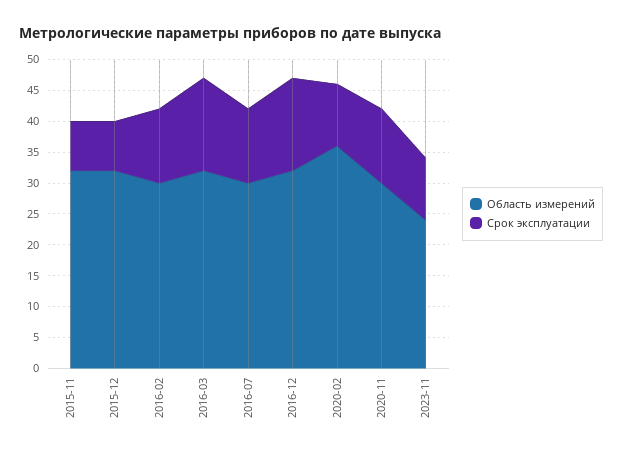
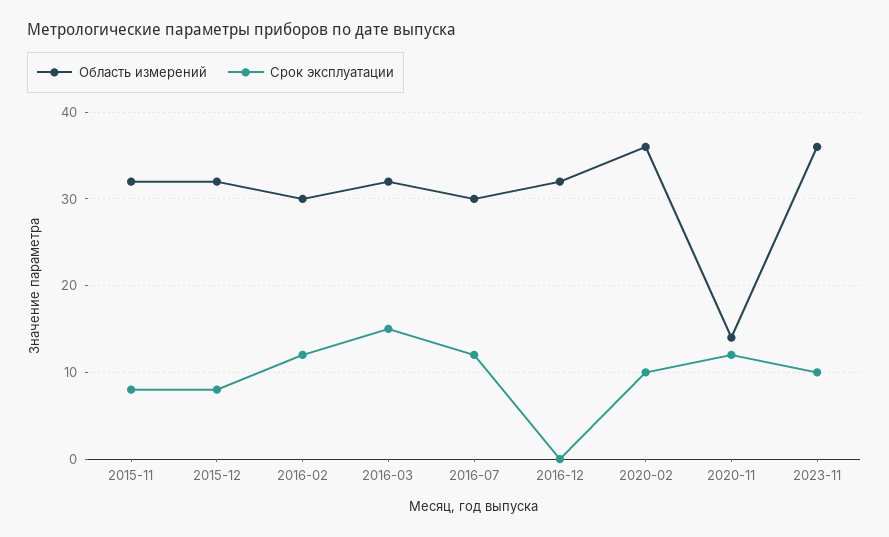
  {
    "Область измерений": {
      "2015-11": 32,
      "2015-12": 32,
      "2016-02": 30,
      "2016-03": 32,
      "2016-07": 30,
      "2016-12": 32,
      "2020-02": 36,
-     "2020-11": 30,
+     "2020-11": 14,
-     "2023-11": 25
+     "2023-11": 36
    },
    "Срок эксплуатации": {
      "2015-11": 8,
      "2015-12": 8,
      "2016-02": 12,
      "2016-03": 15,
      "2016-07": 12,
-     "2016-12": 15,
+     "2016-12": 0,
      "2020-02": 10,
      "2020-11": 12,
      "2023-11": 10
    }
  }

